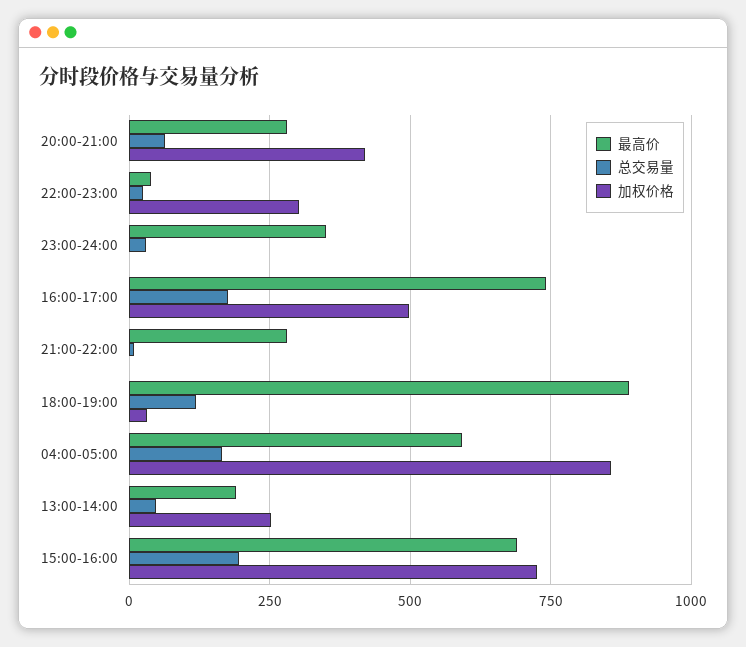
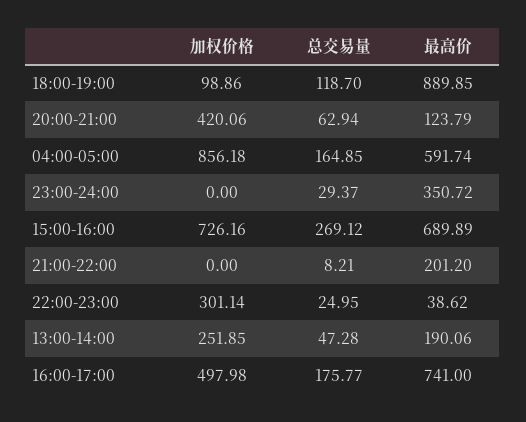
  {
    "最高价": {
-     "20:00-21:00": 275,
+     "20:00-21:00": 123.79,
      "22:00-23:00": 38.62,
      "23:00-24:00": 350.72,
      "16:00-17:00": 741,
-     "21:00-22:00": 275,
+     "21:00-22:00": 201.2,
      "18:00-19:00": 889.85,
      "04:00-05:00": 591.74,
      "13:00-14:00": 190.06,
      "15:00-16:00": 689.89
    },
    "总交易量": {
      "20:00-21:00": 62.94,
      "22:00-23:00": 24.95,
      "23:00-24:00": 29.37,
      "16:00-17:00": 175.77,
      "21:00-22:00": 8.21,
      "18:00-19:00": 118.7,
      "04:00-05:00": 164.85,
      "13:00-14:00": 47.28,
-     "15:00-16:00": 200
+     "15:00-16:00": 269.12
    },
    "加权价格": {
      "20:00-21:00": 420.06,
      "22:00-23:00": 301.14,
      "23:00-24:00": 0,
      "16:00-17:00": 497.98,
      "21:00-22:00": 0,
-     "18:00-19:00": 25,
+     "18:00-19:00": 98.86,
      "04:00-05:00": 856.18,
      "13:00-14:00": 251.85,
      "15:00-16:00": 726.16
    }
  }

